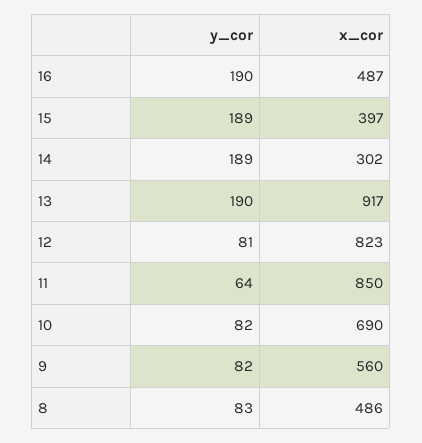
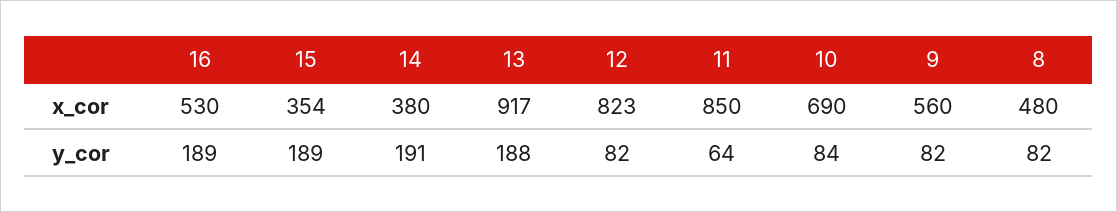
  {
    "y_cor": {
-     "16": 190,
+     "16": 189,
      "15": 189,
-     "14": 189,
+     "14": 191,
-     "13": 190,
+     "13": 188,
-     "12": 81,
+     "12": 82,
      "11": 64,
-     "10": 82,
+     "10": 84,
      "9": 82,
-     "8": 83
+     "8": 82
    },
    "x_cor": {
-     "16": 487,
+     "16": 530,
-     "15": 397,
+     "15": 354,
-     "14": 302,
+     "14": 380,
      "13": 917,
      "12": 823,
      "11": 850,
      "10": 690,
      "9": 560,
-     "8": 486
+     "8": 480
    }
  }

